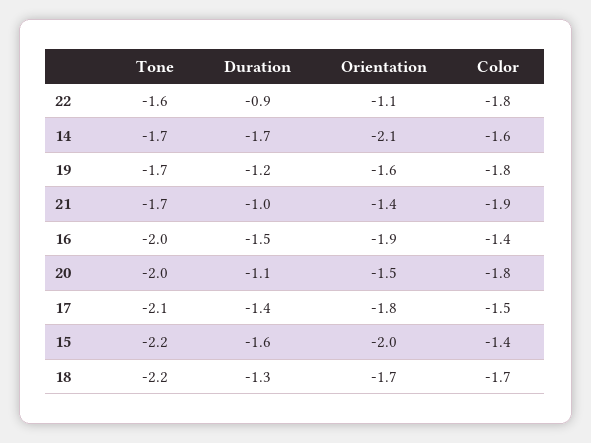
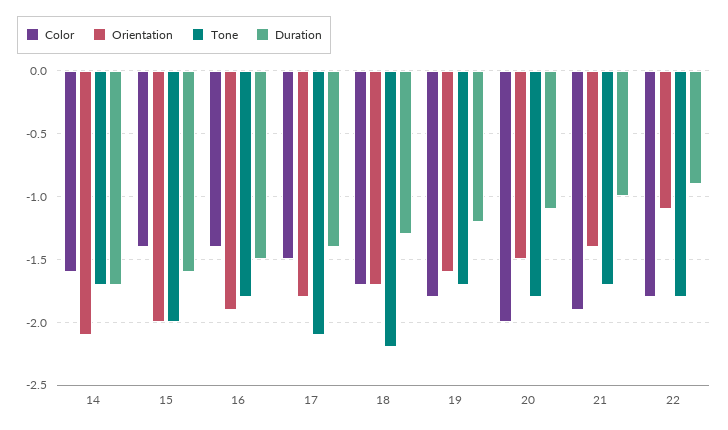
  {
    "Tone": {
-     "22": -1.6,
+     "22": -1.8,
      "14": -1.7,
      "19": -1.7,
      "21": -1.7,
-     "16": -2,
+     "16": -1.8,
-     "20": -2,
+     "20": -1.8,
      "17": -2.1,
-     "15": -2.2,
+     "15": -2,
      "18": -2.2
    },
    "Duration": {
      "22": -0.9,
      "14": -1.7,
      "19": -1.2,
      "21": -1,
      "16": -1.5,
      "20": -1.1,
      "17": -1.4,
      "15": -1.6,
      "18": -1.3
    },
    "Orientation": {
      "22": -1.1,
      "14": -2.1,
      "19": -1.6,
      "21": -1.4,
      "16": -1.9,
      "20": -1.5,
      "17": -1.8,
      "15": -2,
      "18": -1.7
    },
    "Color": {
      "22": -1.8,
      "14": -1.6,
      "19": -1.8,
      "21": -1.9,
      "16": -1.4,
-     "20": -1.8,
+     "20": -2,
      "17": -1.5,
      "15": -1.4,
      "18": -1.7
    }
  }

